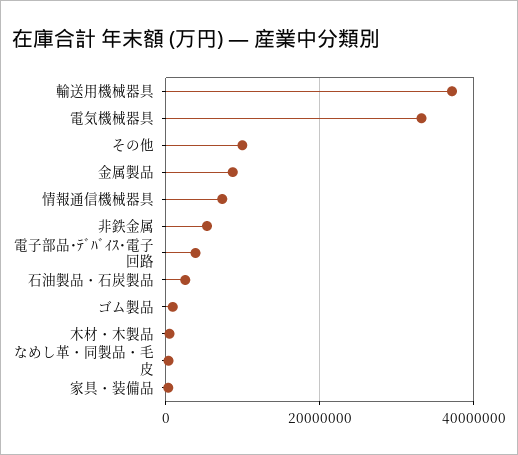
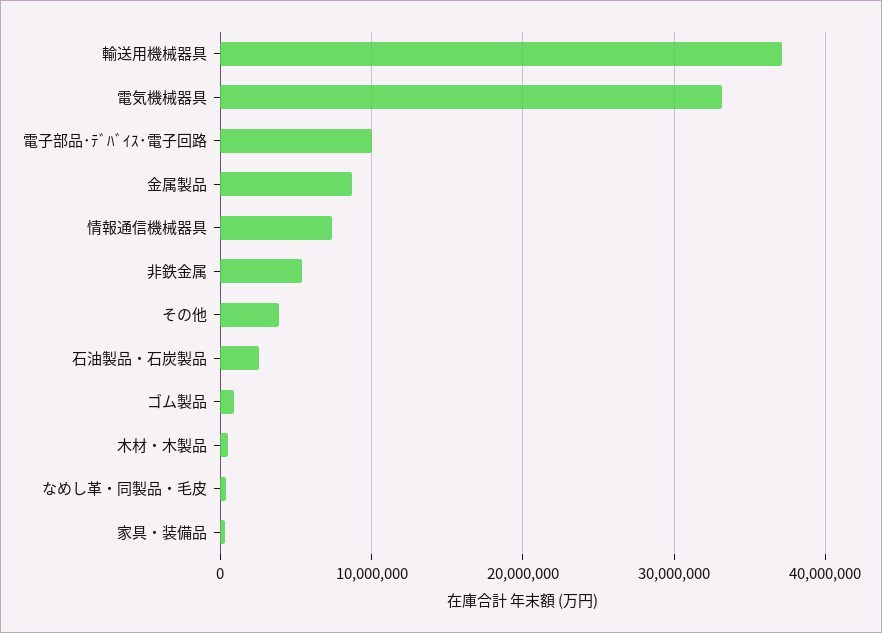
  {
    "輸送用機械器具": 37000000,
    "電気機械器具": 33000000,
-   "その他": 10000000,
+   "その他": 4000000,
    "金属製品": 9000000,
    "情報通信機械器具": 7000000,
    "非鉄金属": 5000000,
-   "電子部品･ﾃﾞﾊﾞｲｽ･電子回路": 4000000,
+   "電子部品･ﾃﾞﾊﾞｲｽ･電子回路": 10000000,
    "石油製品・石炭製品": 3000000,
    "ゴム製品": 1000000,
    "木材・木製品": 1000000,
    "なめし革・同製品・毛皮": 0,
    "家具・装備品": 0
  }

